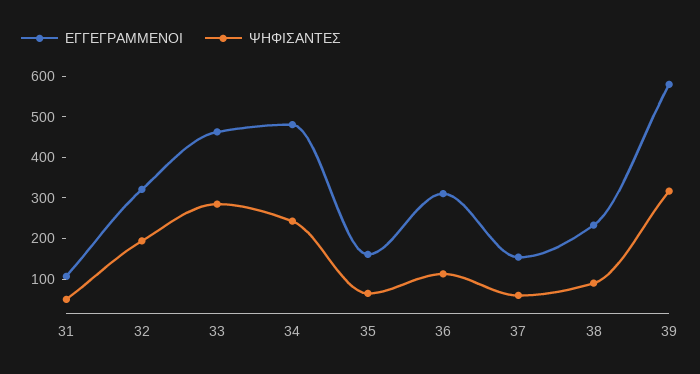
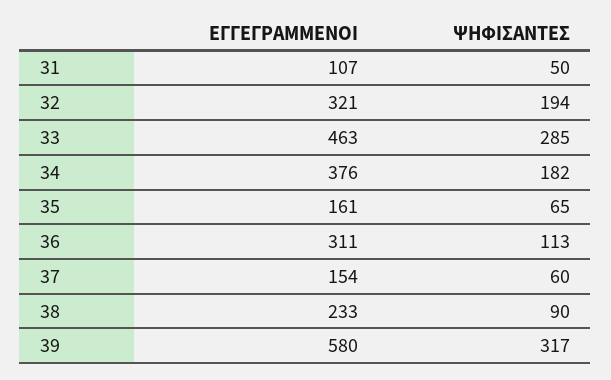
  {
    "ΕΓΓΕΓΡΑΜΜΕΝΟΙ": {
      "31": 107,
      "32": 321,
      "33": 463,
-     "34": 480,
+     "34": 376,
      "35": 161,
      "36": 311,
      "37": 154,
      "38": 233,
      "39": 580
    },
    "ΨΗΦΙΣΑΝΤΕΣ": {
      "31": 50,
      "32": 194,
      "33": 285,
-     "34": 240,
+     "34": 182,
      "35": 65,
      "36": 113,
      "37": 60,
      "38": 90,
      "39": 317
    }
  }

